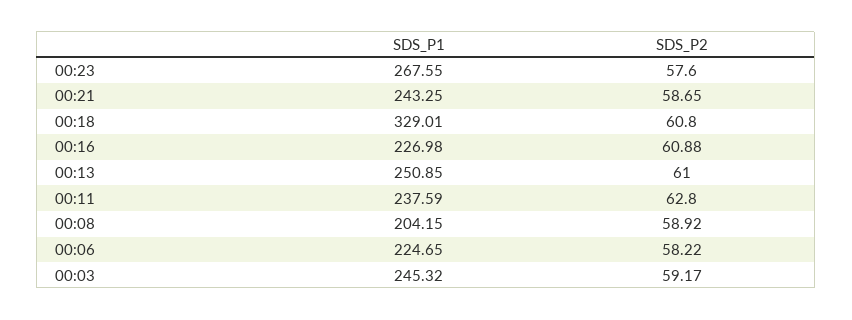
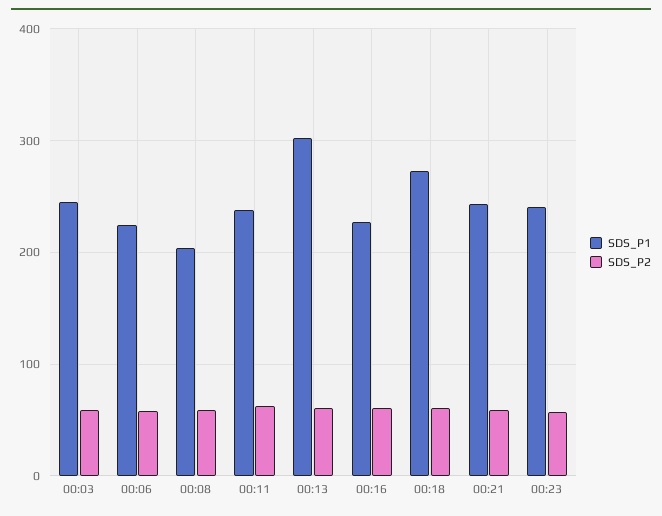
  {
    "SDS_P1": {
-     "00:23": 267.55,
+     "00:23": 240,
      "00:21": 243.25,
-     "00:18": 329.01,
+     "00:18": 270,
      "00:16": 226.98,
-     "00:13": 250.85,
+     "00:13": 300,
      "00:11": 237.59,
      "00:08": 204.15,
      "00:06": 224.65,
      "00:03": 245.32
    },
    "SDS_P2": {
      "00:23": 57.6,
      "00:21": 58.65,
      "00:18": 60.8,
      "00:16": 60.88,
      "00:13": 61,
      "00:11": 62.8,
      "00:08": 58.92,
      "00:06": 58.22,
      "00:03": 59.17
    }
  }

